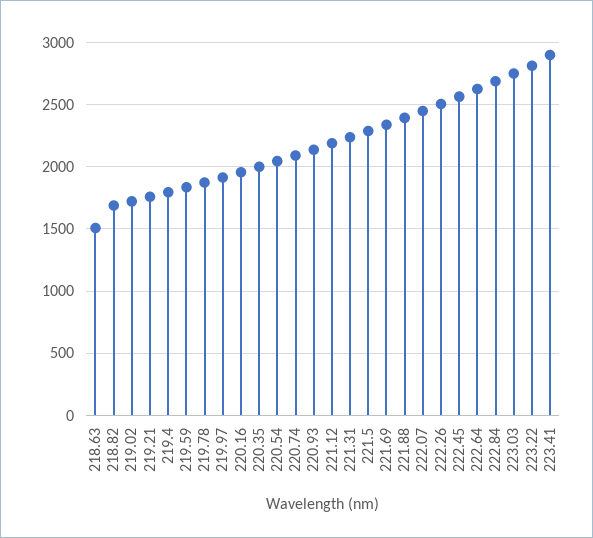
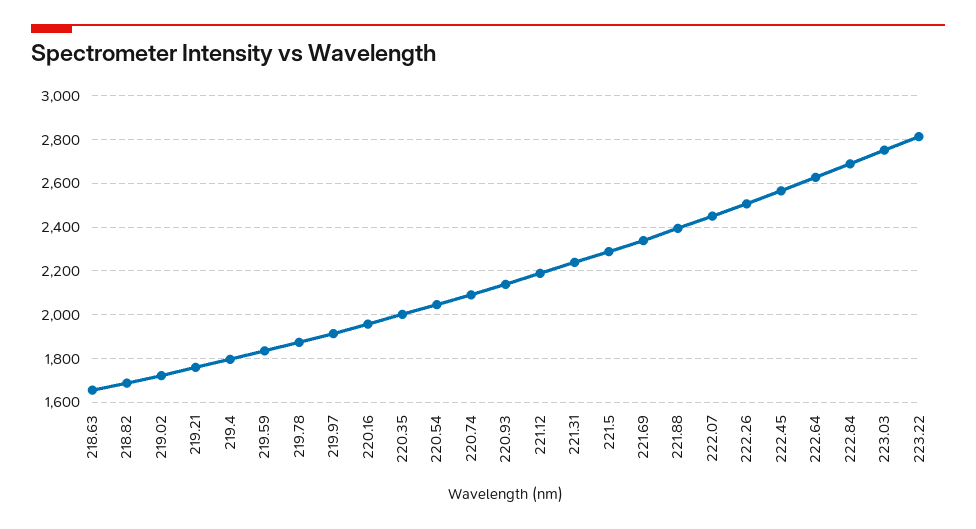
  {
-   "218.63": 1500,
+   "218.63": 1650,
    "218.82": 1700,
    "219.02": 1700,
    "219.21": 1750,
    "219.4": 1800,
    "219.59": 1850,
    "219.78": 1850,
    "219.97": 1900,
    "220.16": 1950,
    "220.35": 2000,
    "220.54": 2050,
    "220.74": 2100,
    "220.93": 2150,
    "221.12": 2200,
    "221.31": 2250,
    "221.5": 2300,
    "221.69": 2350,
    "221.88": 2400,
    "222.07": 2450,
    "222.26": 2500,
    "222.45": 2550,
    "222.64": 2650,
    "222.84": 2700,
    "223.03": 2750,
-   "223.22": 2800,
+   "223.22": 2800
-   "223.41": 2900
  }

